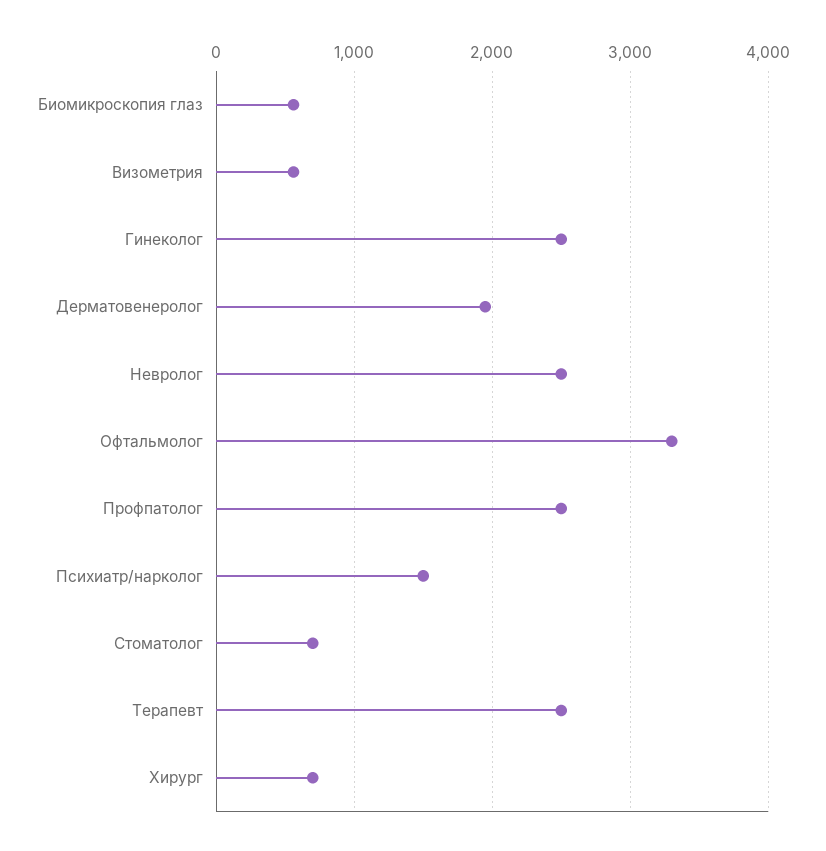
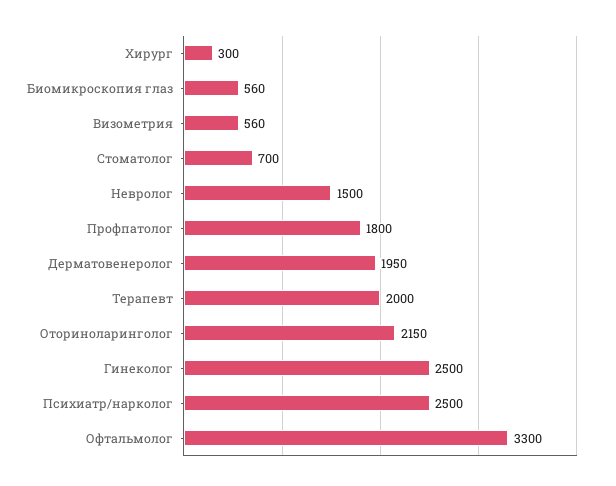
  {
    "Биомикроскопия глаз": 560,
    "Визометрия": 560,
    "Гинеколог": 2500,
    "Дерматовенеролог": 1950,
-   "Невролог": 2500,
+   "Невролог": 1500,
    "Офтальмолог": 3300,
-   "Профпатолог": 2500,
+   "Профпатолог": 1800,
-   "Психиатр/нарколог": 1500,
+   "Психиатр/нарколог": 2500,
    "Стоматолог": 700,
-   "Терапевт": 2500,
+   "Терапевт": 2000,
-   "Хирург": 700
+   "Хирург": 300,
+   "Оториноларинголог": 2150
  }

